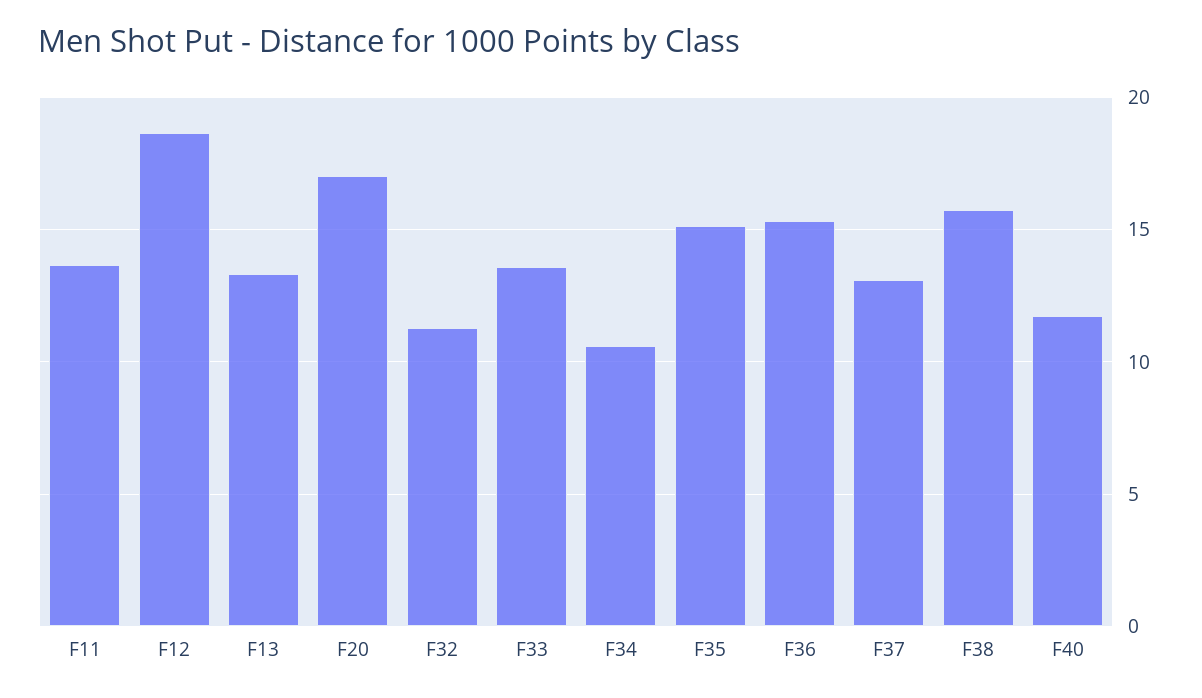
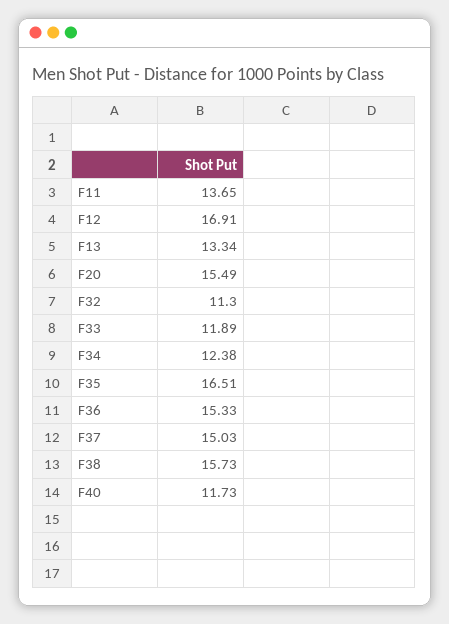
  {
    "F11": 13.65,
-   "F12": 18.5,
+   "F12": 16.91,
    "F13": 13.34,
-   "F20": 17,
+   "F20": 15.49,
    "F32": 11.3,
-   "F33": 13.5,
+   "F33": 11.89,
-   "F34": 10.5,
+   "F34": 12.38,
-   "F35": 15,
+   "F35": 16.51,
    "F36": 15.33,
-   "F37": 13,
+   "F37": 15.03,
    "F38": 15.73,
    "F40": 11.73
  }

